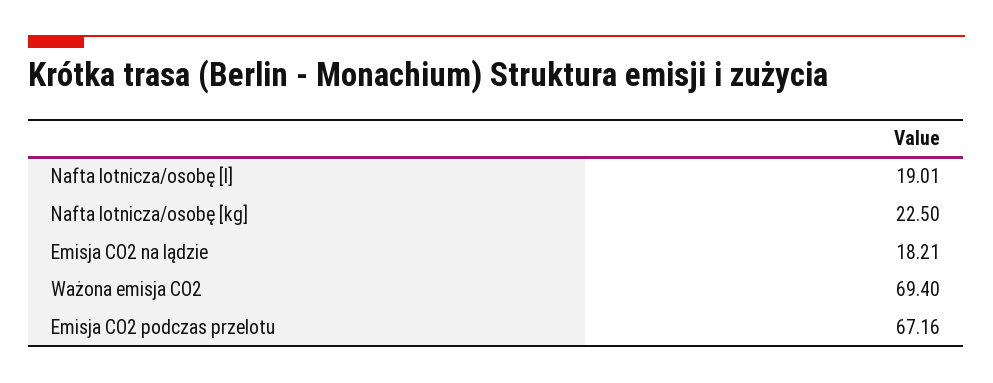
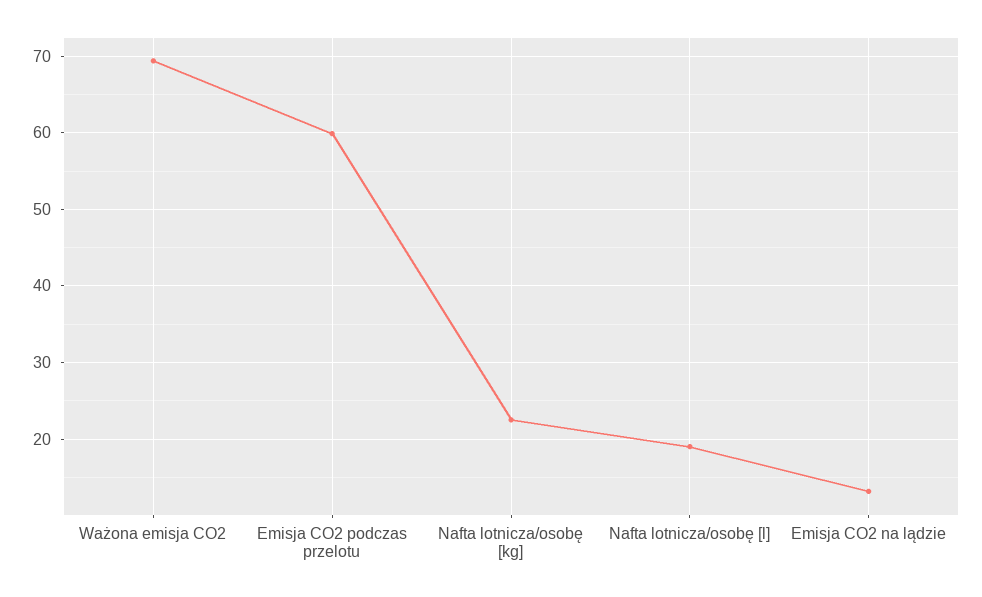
  {
    "Nafta lotnicza/osobę [l]": 19.01,
    "Nafta lotnicza/osobę [kg]": 22.5,
-   "Emisja CO2 na lądzie": 18.21,
+   "Emisja CO2 na lądzie": 13,
    "Ważona emisja CO2": 69.4,
-   "Emisja CO2 podczas przelotu": 67.16
+   "Emisja CO2 podczas przelotu": 60
  }

